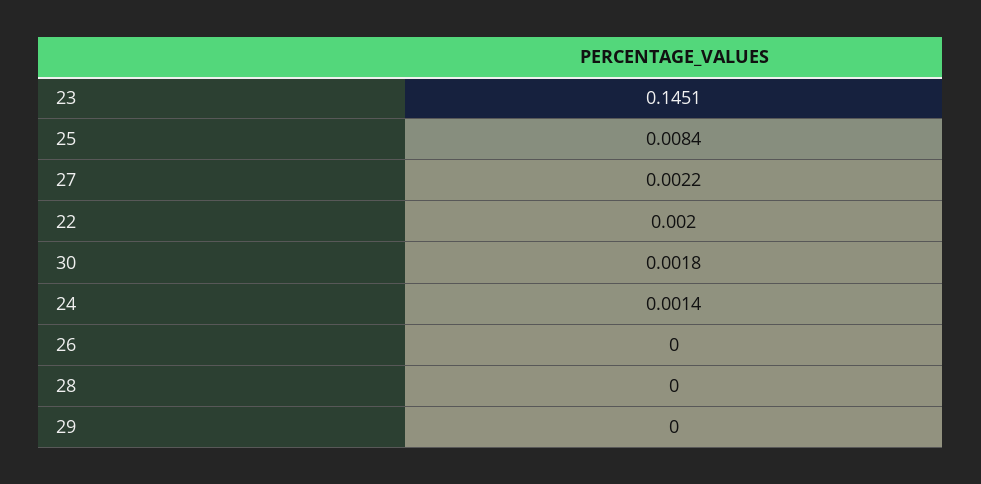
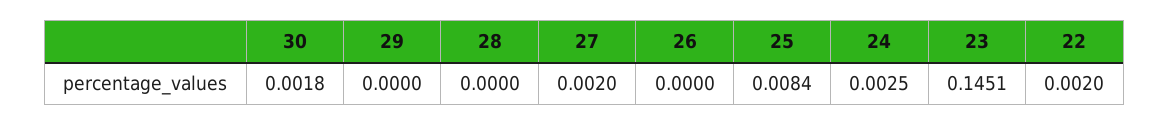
  {
    "23": 0.1451,
    "25": 0.0084,
-   "27": 0.0022,
+   "27": 0.002,
    "22": 0.002,
    "30": 0.0018,
-   "24": 0.0014,
+   "24": 0.0025,
    "26": 0,
    "28": 0,
    "29": 0
  }

